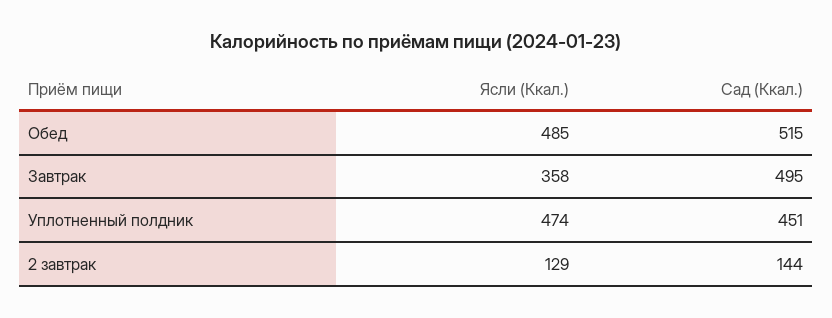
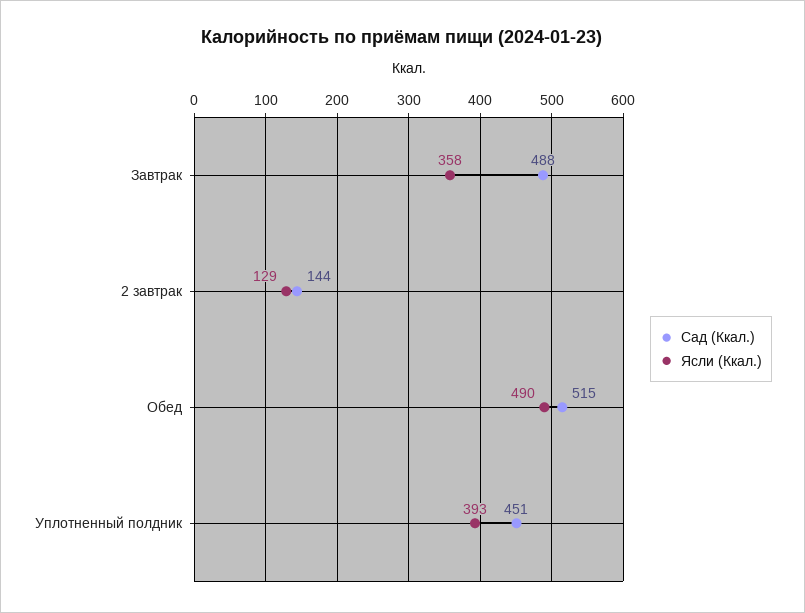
  {
    "Ясли (Ккал.)": {
-     "Обед": 485,
+     "Обед": 490,
      "Завтрак": 358,
-     "Уплотненный полдник": 474,
+     "Уплотненный полдник": 393,
      "2 завтрак": 129
    },
    "Сад (Ккал.)": {
      "Обед": 515,
-     "Завтрак": 495,
+     "Завтрак": 488,
      "Уплотненный полдник": 451,
      "2 завтрак": 144
    }
  }

